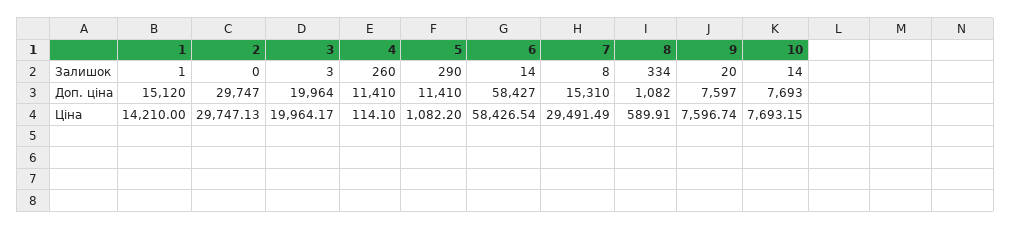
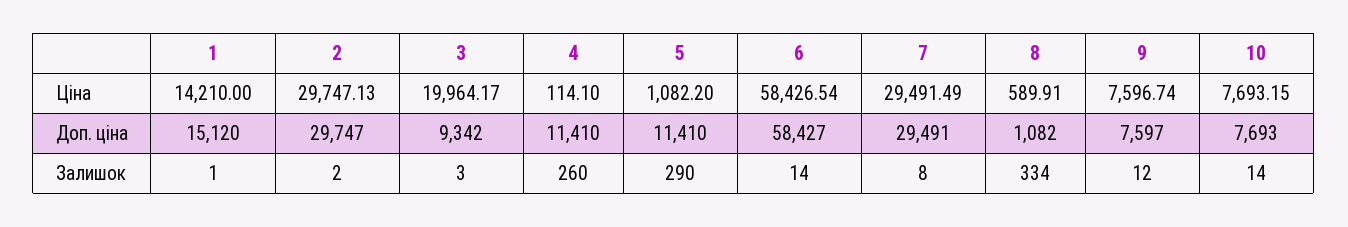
  {
    "1": {
      "Залишок": 1,
      "Доп. ціна": 15120,
      "Ціна": 14210
    },
    "2": {
-     "Залишок": 0,
+     "Залишок": 2,
      "Доп. ціна": 29747,
      "Ціна": 29747.13
    },
    "3": {
      "Залишок": 3,
-     "Доп. ціна": 19964,
+     "Доп. ціна": 9342,
      "Ціна": 19964.17
    },
    "4": {
      "Залишок": 260,
      "Доп. ціна": 11410,
      "Ціна": 114.1
    },
    "5": {
      "Залишок": 290,
      "Доп. ціна": 11410,
      "Ціна": 1082.2
    },
    "6": {
      "Залишок": 14,
      "Доп. ціна": 58427,
      "Ціна": 58426.54
    },
    "7": {
      "Залишок": 8,
-     "Доп. ціна": 15310,
+     "Доп. ціна": 29491,
      "Ціна": 29491.49
    },
    "8": {
      "Залишок": 334,
      "Доп. ціна": 1082,
      "Ціна": 589.91
    },
    "9": {
-     "Залишок": 20,
+     "Залишок": 12,
      "Доп. ціна": 7597,
      "Ціна": 7596.74
    },
    "10": {
      "Залишок": 14,
      "Доп. ціна": 7693,
      "Ціна": 7693.15
    }
  }

